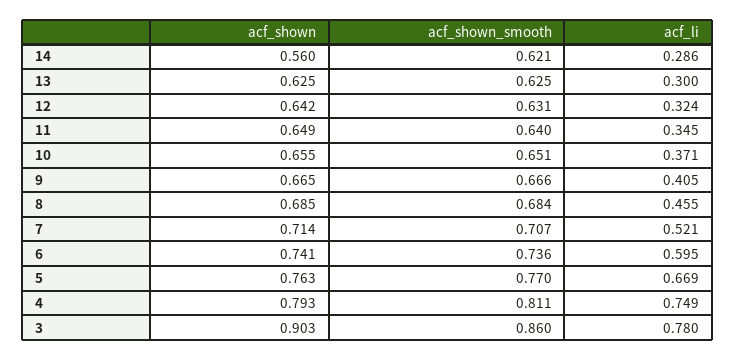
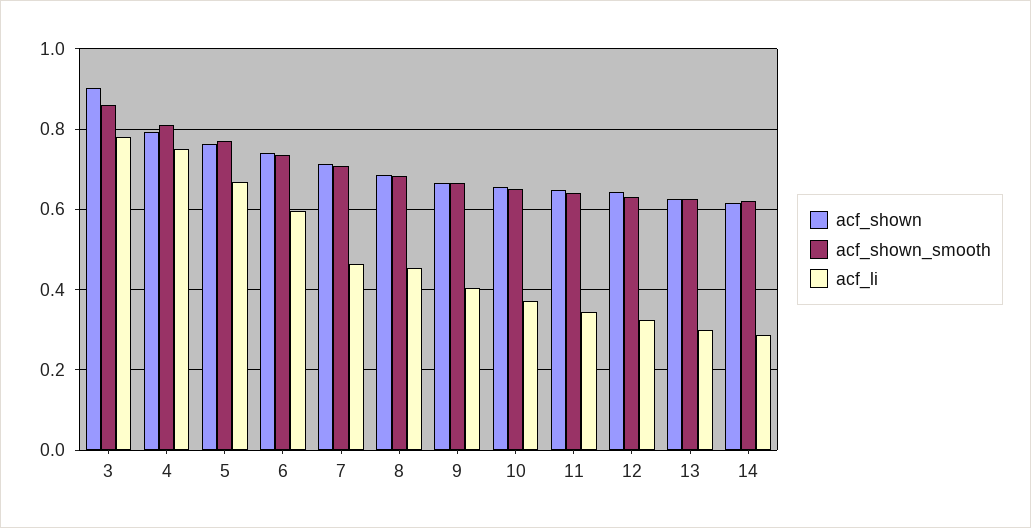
  {
    "acf_shown": {
-     "14": 0.56,
+     "14": 0.62,
      "13": 0.625,
      "12": 0.642,
      "11": 0.649,
      "10": 0.655,
      "9": 0.665,
      "8": 0.685,
      "7": 0.714,
      "6": 0.741,
      "5": 0.763,
      "4": 0.793,
      "3": 0.903
    },
    "acf_shown_smooth": {
      "14": 0.621,
      "13": 0.625,
      "12": 0.631,
      "11": 0.64,
      "10": 0.651,
      "9": 0.666,
      "8": 0.684,
      "7": 0.707,
      "6": 0.736,
      "5": 0.77,
      "4": 0.811,
      "3": 0.86
    },
    "acf_li": {
      "14": 0.286,
      "13": 0.3,
      "12": 0.324,
      "11": 0.345,
      "10": 0.371,
      "9": 0.405,
      "8": 0.455,
-     "7": 0.521,
+     "7": 0.46,
      "6": 0.595,
      "5": 0.669,
      "4": 0.749,
      "3": 0.78
    }
  }

